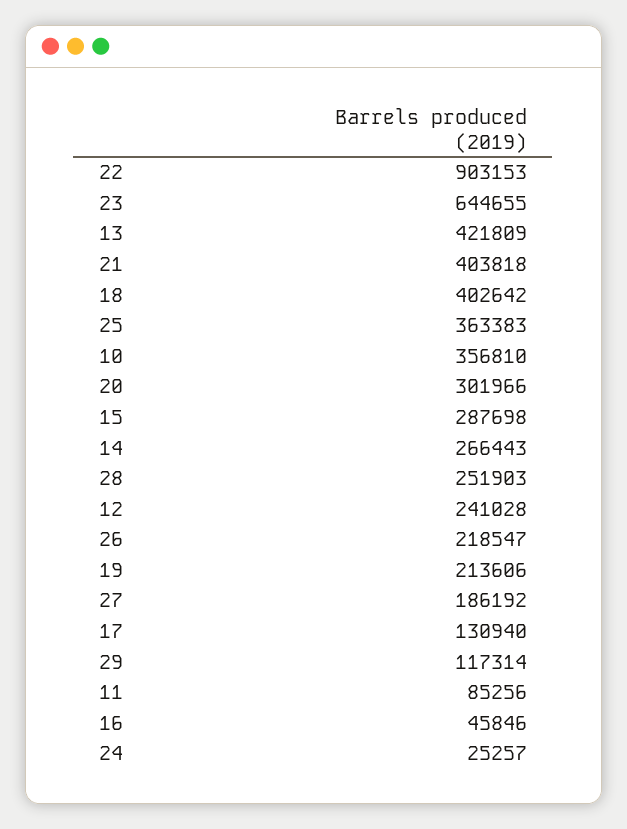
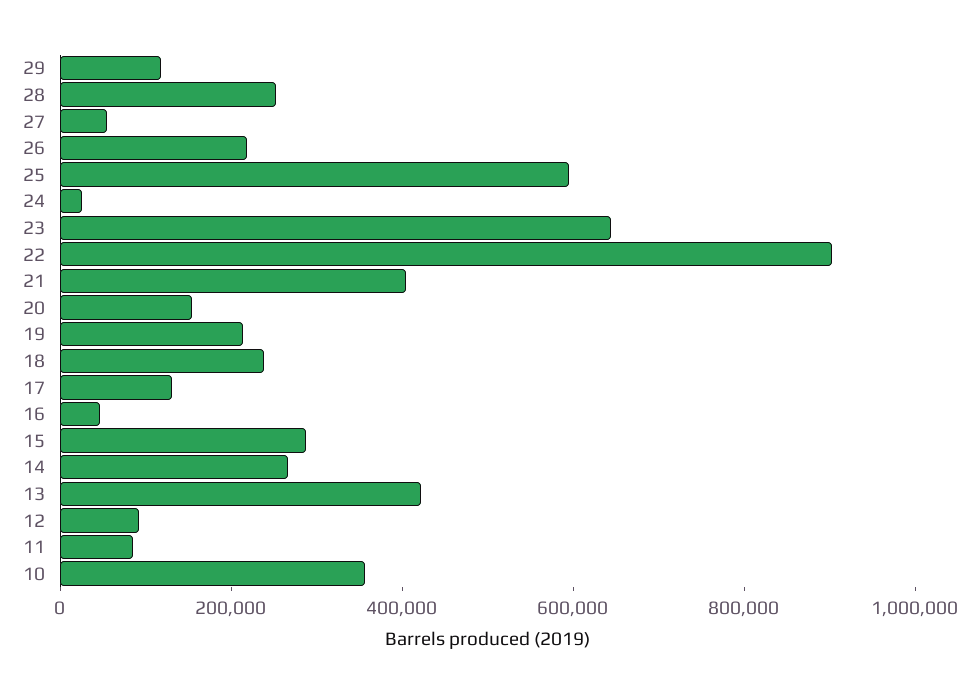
  {
    "22": 903153,
    "23": 644655,
    "13": 421809,
    "21": 403818,
-   "18": 402642,
+   "18": 250000,
-   "25": 363383,
+   "25": 600000,
    "10": 356810,
-   "20": 301966,
+   "20": 150000,
    "15": 287698,
    "14": 266443,
    "28": 251903,
-   "12": 241028,
+   "12": 100000,
    "26": 218547,
    "19": 213606,
-   "27": 186192,
+   "27": 50000,
    "17": 130940,
    "29": 117314,
    "11": 85256,
    "16": 45846,
    "24": 25257
  }

